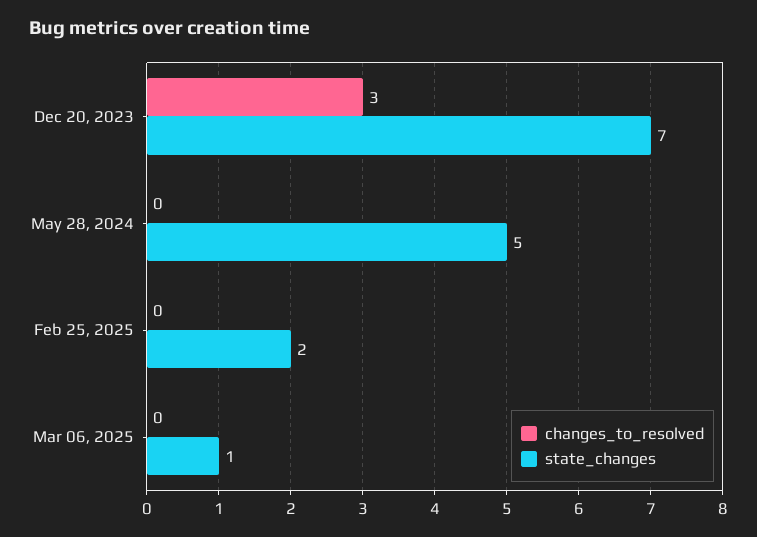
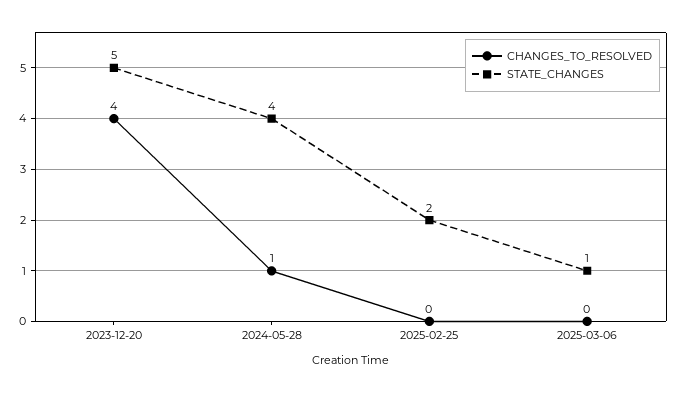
  {
    "changes_to_resolved": {
-     "Dec 20, 2023": 3,
+     "Dec 20, 2023": 4,
-     "May 28, 2024": 0,
+     "May 28, 2024": 1,
      "Feb 25, 2025": 0,
      "Mar 06, 2025": 0
    },
    "state_changes": {
-     "Dec 20, 2023": 7,
+     "Dec 20, 2023": 5,
-     "May 28, 2024": 5,
+     "May 28, 2024": 4,
      "Feb 25, 2025": 2,
      "Mar 06, 2025": 1
    }
  }

